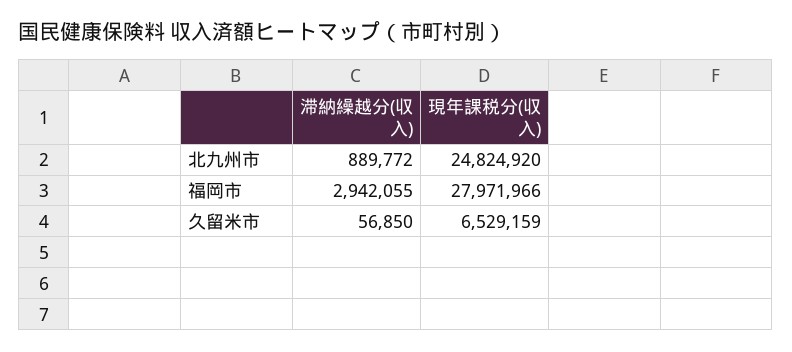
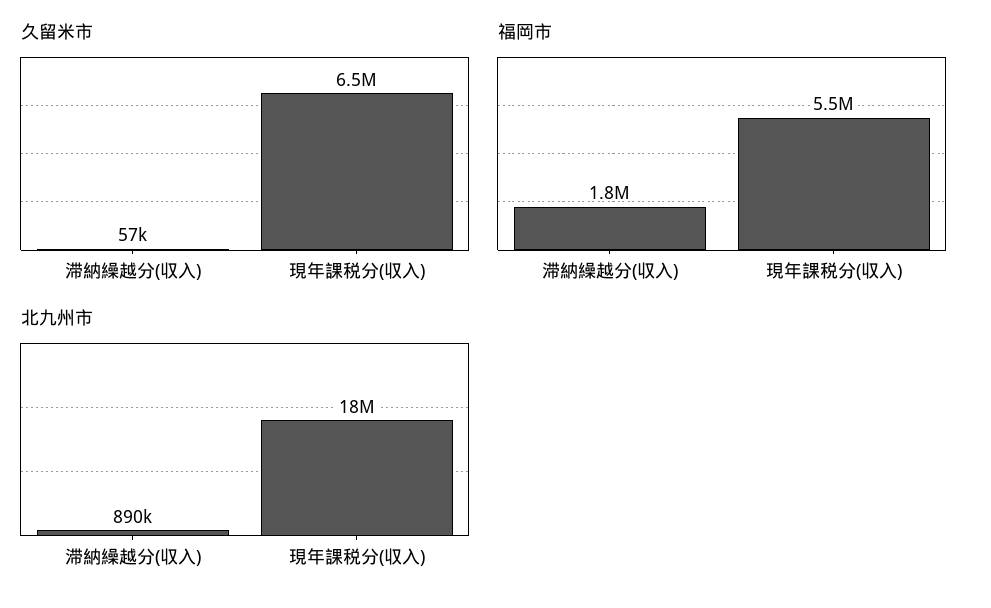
  {
    "北九州市": {
      "滞納繰越分(収入)": 889772,
-     "現年課税分(収入)": 24824920
+     "現年課税分(収入)": 18000000
    },
    "福岡市": {
-     "滞納繰越分(収入)": 2942055,
+     "滞納繰越分(収入)": 1800000,
-     "現年課税分(収入)": 27971966
+     "現年課税分(収入)": 5500000
    },
    "久留米市": {
      "滞納繰越分(収入)": 56850,
      "現年課税分(収入)": 6529159
    }
  }

